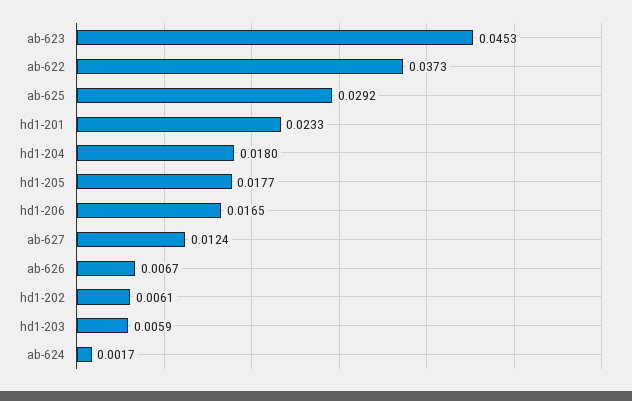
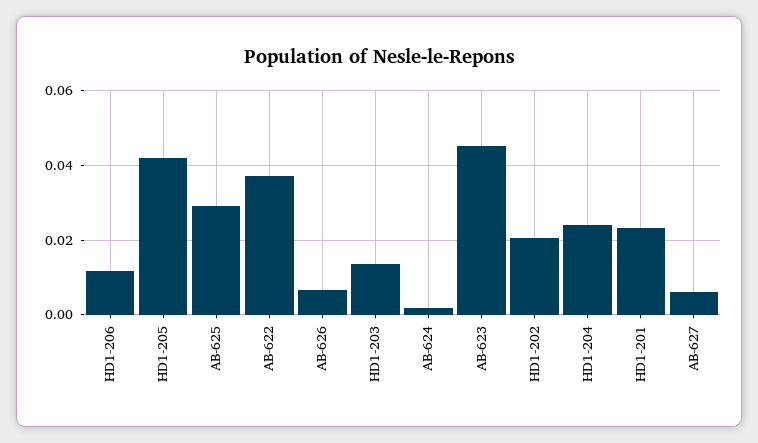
  {
    "ab-623": 0.0453,
    "ab-622": 0.0373,
    "ab-625": 0.0292,
    "hd1-201": 0.0233,
-   "hd1-204": 0.018,
+   "hd1-204": 0.024,
-   "hd1-205": 0.0177,
+   "hd1-205": 0.042,
-   "hd1-206": 0.0165,
+   "hd1-206": 0.012,
-   "ab-627": 0.0124,
+   "ab-627": 0.006,
    "ab-626": 0.0067,
-   "hd1-202": 0.0061,
+   "hd1-202": 0.02,
-   "hd1-203": 0.0059,
+   "hd1-203": 0.014,
    "ab-624": 0.0017
  }

